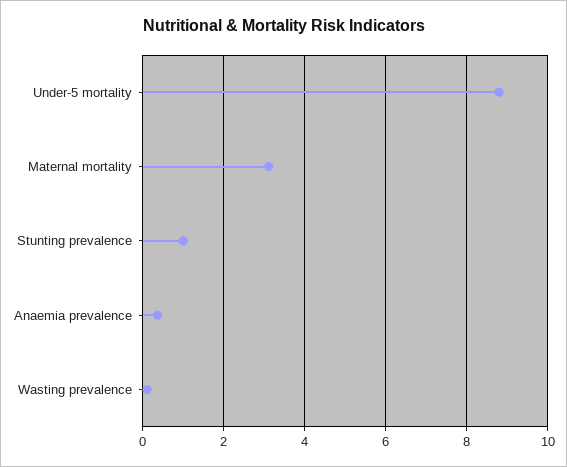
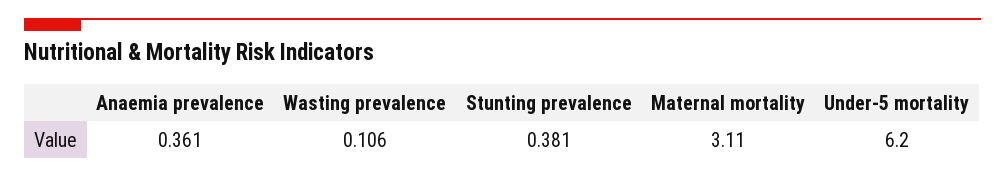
  {
-   "Under-5 mortality": 8.8,
+   "Under-5 mortality": 6.2,
    "Maternal mortality": 3.11,
-   "Stunting prevalence": 1,
+   "Stunting prevalence": 0.381,
    "Anaemia prevalence": 0.361,
    "Wasting prevalence": 0.106
  }

